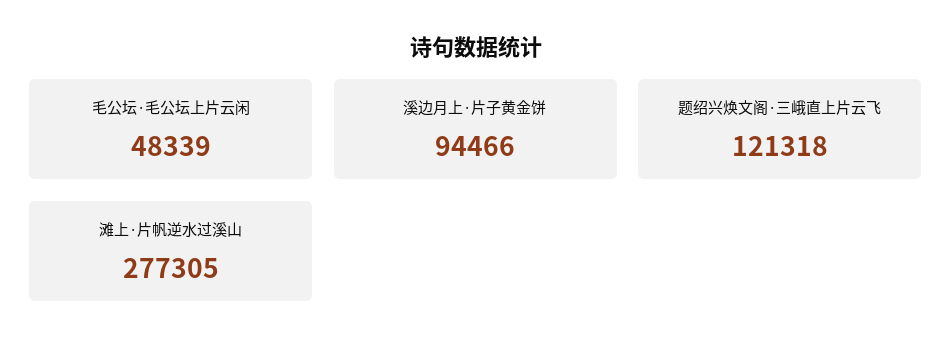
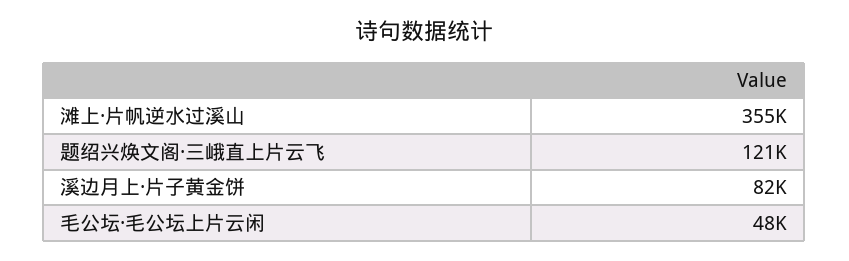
  {
    "毛公坛·毛公坛上片云闲": 48339,
-   "溪边月上·片子黄金饼": 94466,
+   "溪边月上·片子黄金饼": 82000,
    "题绍兴焕文阁·三峨直上片云飞": 121318,
-   "滩上·片帆逆水过溪山": 277305
+   "滩上·片帆逆水过溪山": 355000
  }

